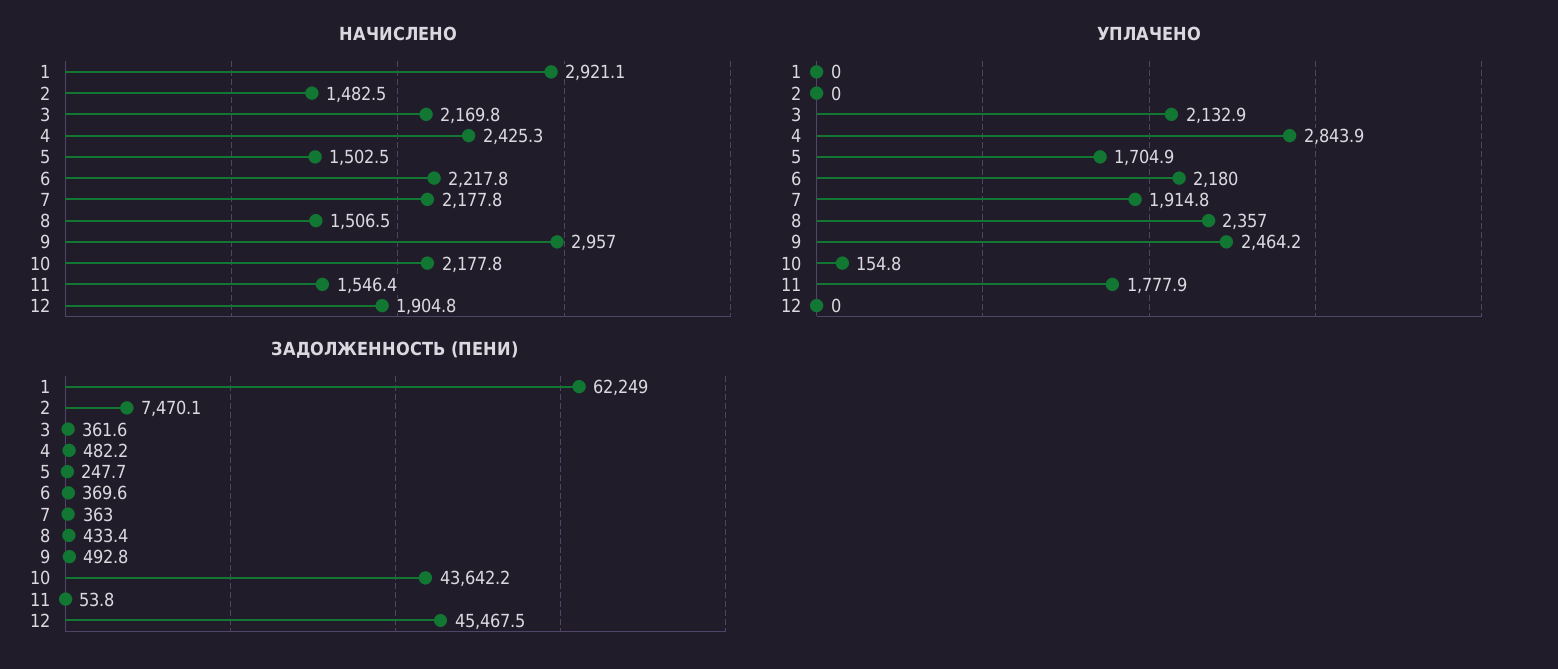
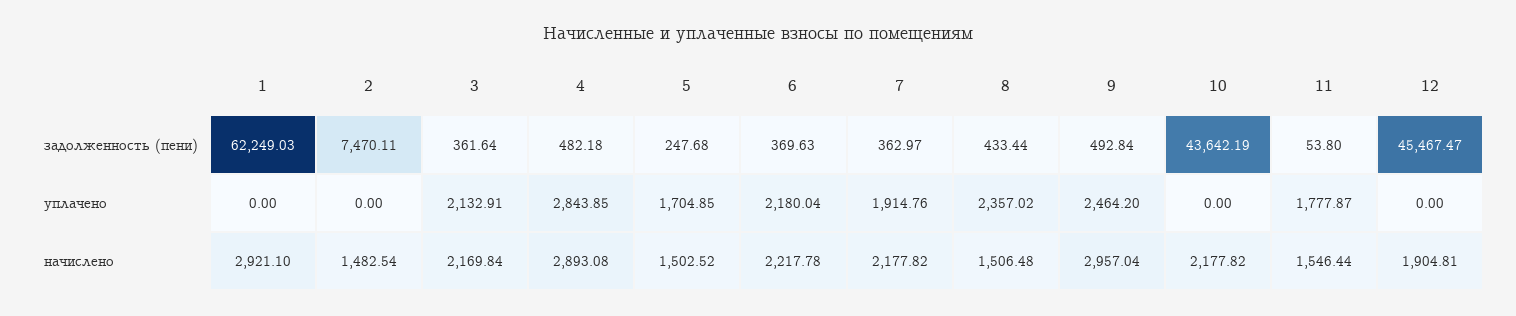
  {
    "НАЧИСЛЕНО": {
      "1": 2921.1,
      "2": 1482.54,
      "3": 2169.84,
-     "4": 2425.3,
+     "4": 2893.08,
      "5": 1502.52,
      "6": 2217.78,
      "7": 2177.82,
      "8": 1506.48,
      "9": 2957.04,
      "10": 2177.82,
      "11": 1546.44,
      "12": 1904.81
    },
    "УПЛАЧЕНО": {
      "1": 0,
      "2": 0,
      "3": 2132.91,
      "4": 2843.85,
      "5": 1704.85,
      "6": 2180.04,
      "7": 1914.76,
      "8": 2357.02,
      "9": 2464.2,
-     "10": 154.8,
+     "10": 0,
      "11": 1777.87,
      "12": 0
    },
    "ЗАДОЛЖЕННОСТЬ (ПЕНИ)": {
      "1": 62249.03,
      "2": 7470.11,
      "3": 361.64,
      "4": 482.18,
      "5": 247.68,
      "6": 369.63,
      "7": 362.97,
      "8": 433.44,
      "9": 492.84,
      "10": 43642.19,
      "11": 53.8,
      "12": 45467.47
    }
  }

